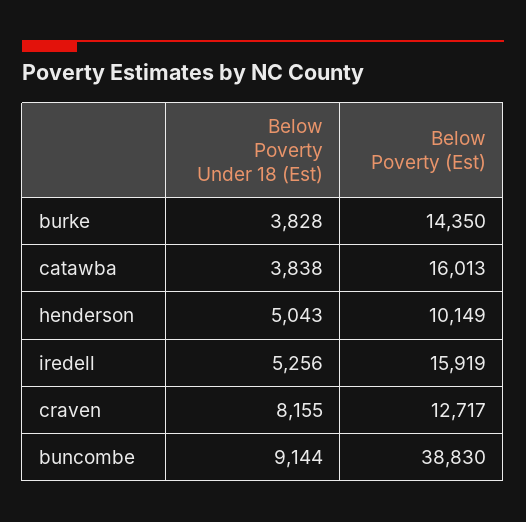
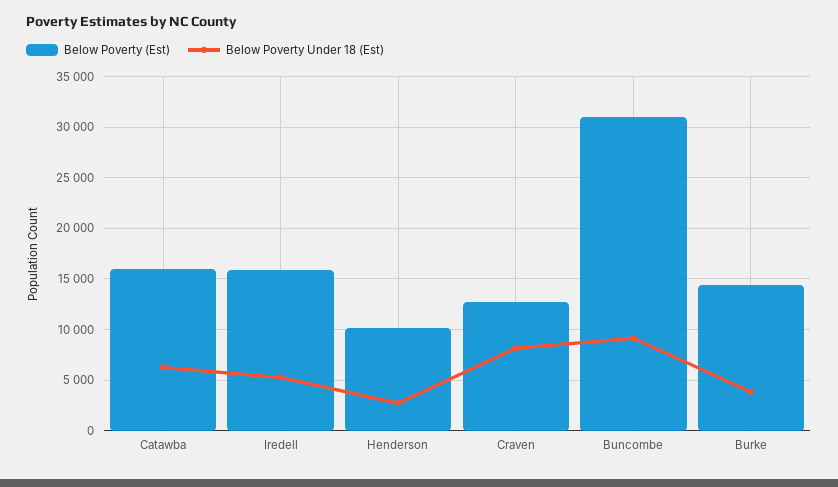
  {
    "Below Poverty Under 18 (Est)": {
      "burke": 3828,
-     "catawba": 3838,
+     "catawba": 6000,
-     "henderson": 5043,
+     "henderson": 3000,
      "iredell": 5256,
      "craven": 8155,
      "buncombe": 9144
    },
    "Below Poverty (Est)": {
      "burke": 14350,
      "catawba": 16013,
      "henderson": 10149,
      "iredell": 15919,
      "craven": 12717,
-     "buncombe": 38830
+     "buncombe": 31000
    }
  }

